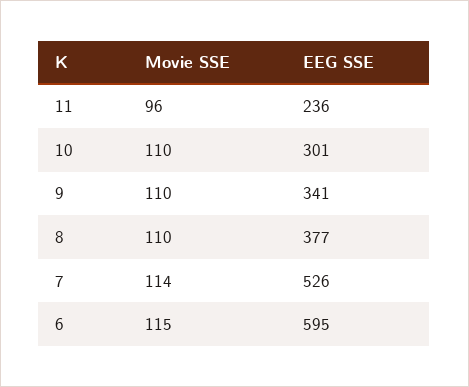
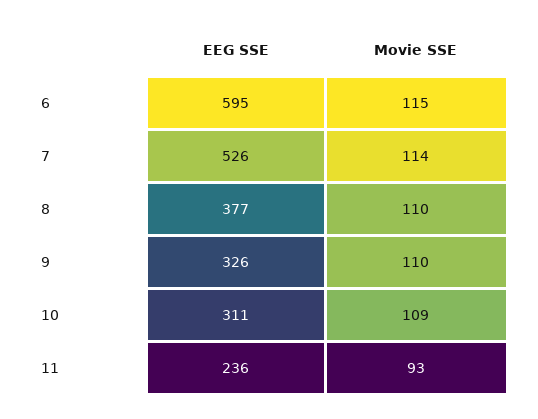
  {
    "Movie SSE": {
-     "11": 96,
+     "11": 93,
-     "10": 110,
+     "10": 109,
      "9": 110,
      "8": 110,
      "7": 114,
      "6": 115
    },
    "EEG SSE": {
      "11": 236,
-     "10": 301,
+     "10": 311,
-     "9": 341,
+     "9": 326,
      "8": 377,
      "7": 526,
      "6": 595
    }
  }

